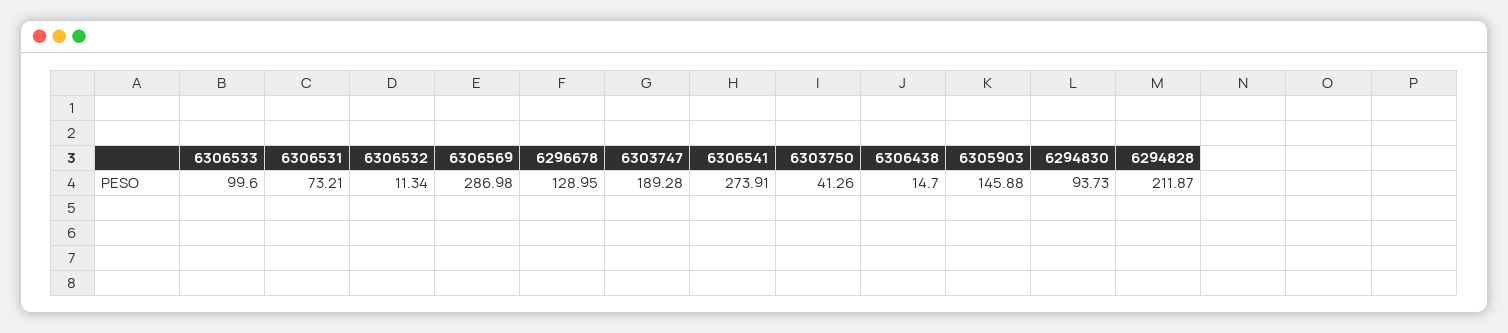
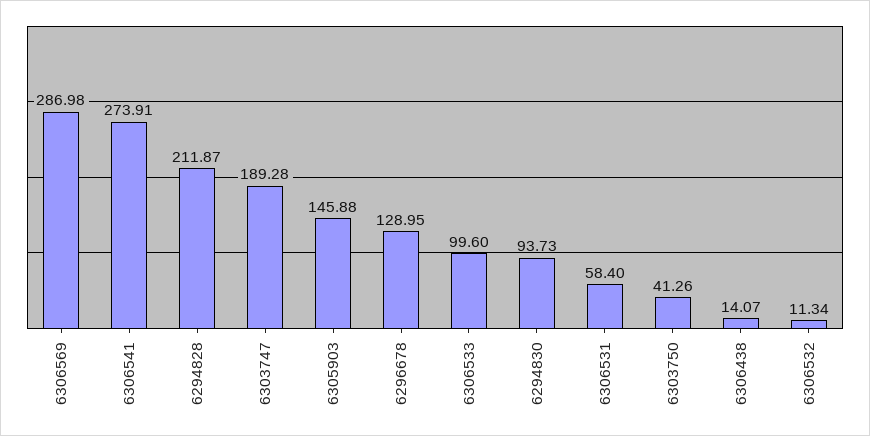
  {
    "6306533": 99.6,
-   "6306531": 73.21,
+   "6306531": 58.4,
    "6306532": 11.34,
    "6306569": 286.98,
    "6296678": 128.95,
    "6303747": 189.28,
    "6306541": 273.91,
    "6303750": 41.26,
-   "6306438": 14.7,
+   "6306438": 14.07,
    "6305903": 145.88,
    "6294830": 93.73,
    "6294828": 211.87
  }

